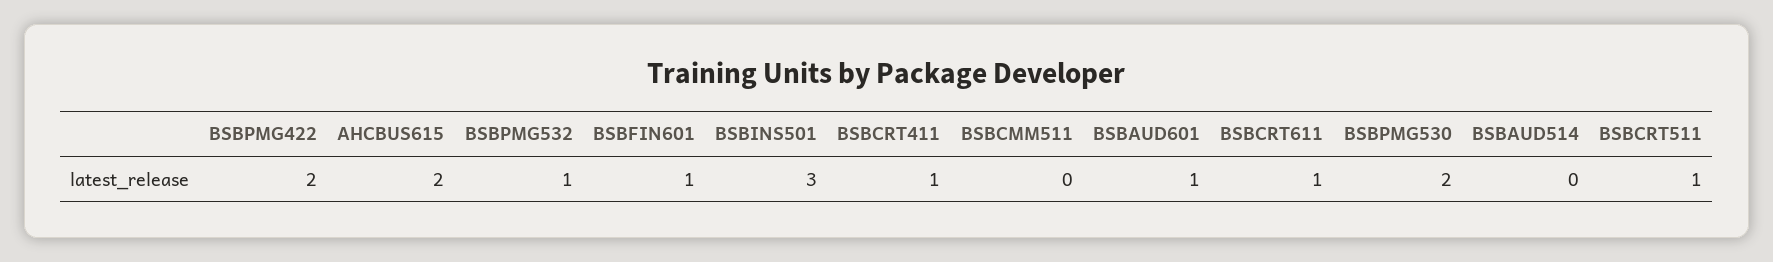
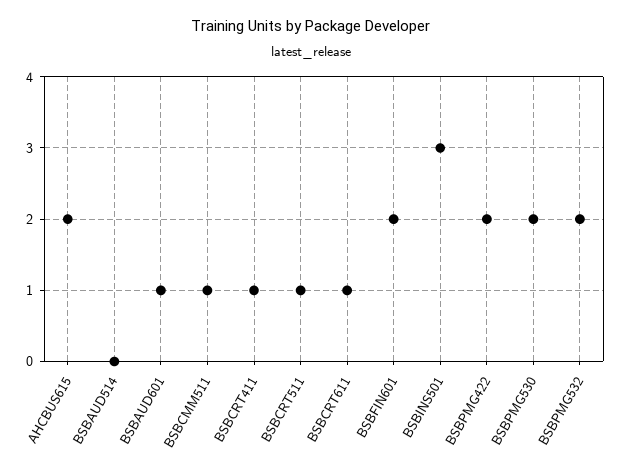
  {
    "BSBPMG422": 2,
    "AHCBUS615": 2,
-   "BSBPMG532": 1,
+   "BSBPMG532": 2,
-   "BSBFIN601": 1,
+   "BSBFIN601": 2,
    "BSBINS501": 3,
    "BSBCRT411": 1,
-   "BSBCMM511": 0,
+   "BSBCMM511": 1,
    "BSBAUD601": 1,
    "BSBCRT611": 1,
    "BSBPMG530": 2,
    "BSBAUD514": 0,
    "BSBCRT511": 1
  }

